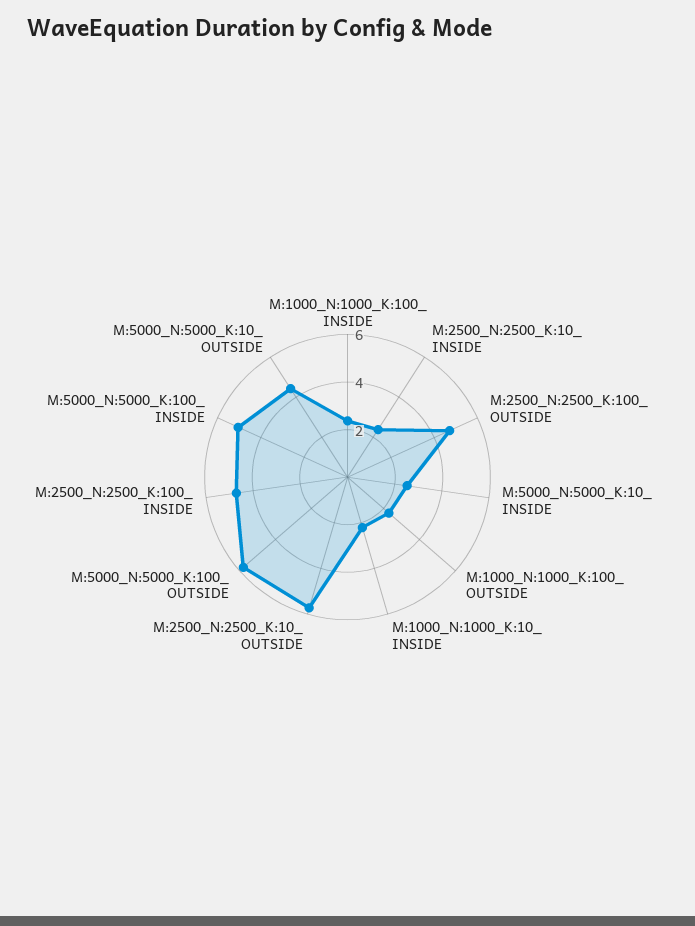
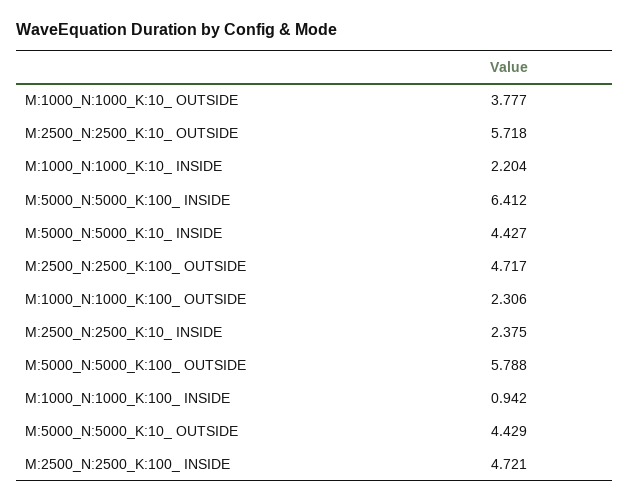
  {
-   "M:1000_N:1000_K:100_ INSIDE": 2.5,
+   "M:1000_N:1000_K:100_ INSIDE": 0.942,
    "M:2500_N:2500_K:10_ INSIDE": 2.375,
    "M:2500_N:2500_K:100_ OUTSIDE": 4.717,
-   "M:5000_N:5000_K:10_ INSIDE": 2.5,
+   "M:5000_N:5000_K:10_ INSIDE": 4.427,
    "M:1000_N:1000_K:100_ OUTSIDE": 2.306,
    "M:1000_N:1000_K:10_ INSIDE": 2.204,
    "M:2500_N:2500_K:10_ OUTSIDE": 5.718,
    "M:5000_N:5000_K:100_ OUTSIDE": 5.788,
    "M:2500_N:2500_K:100_ INSIDE": 4.721,
-   "M:5000_N:5000_K:100_ INSIDE": 5,
+   "M:5000_N:5000_K:100_ INSIDE": 6.412,
-   "M:5000_N:5000_K:10_ OUTSIDE": 4.429
+   "M:5000_N:5000_K:10_ OUTSIDE": 4.429,
+   "M:1000_N:1000_K:10_ OUTSIDE": 3.777
  }

